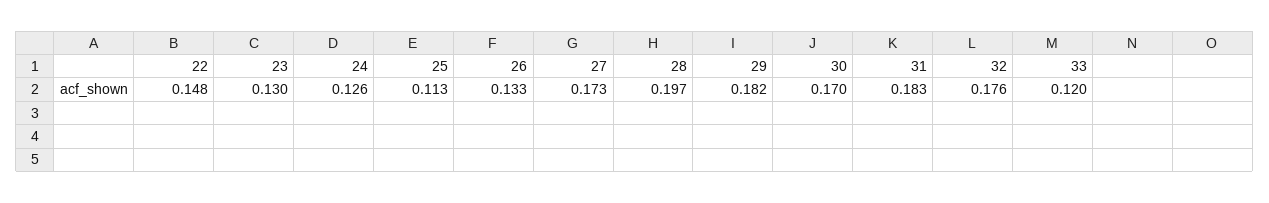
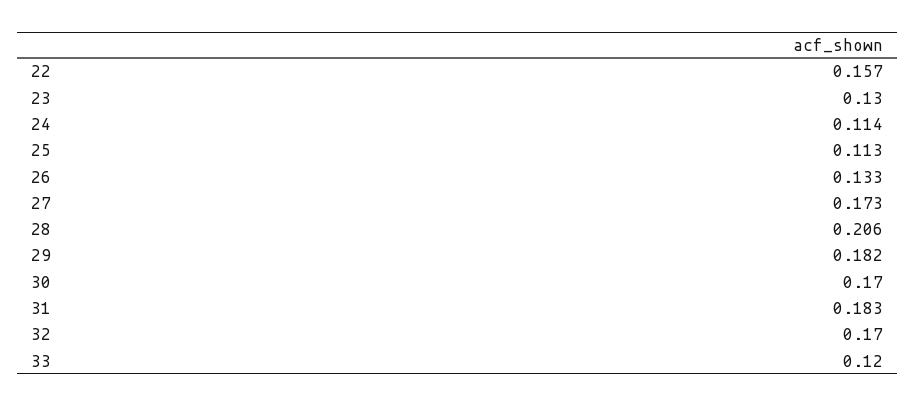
  {
-   "22": 0.148,
+   "22": 0.157,
    "23": 0.13,
-   "24": 0.126,
+   "24": 0.114,
    "25": 0.113,
    "26": 0.133,
    "27": 0.173,
-   "28": 0.197,
+   "28": 0.206,
    "29": 0.182,
    "30": 0.17,
    "31": 0.183,
-   "32": 0.176,
+   "32": 0.17,
    "33": 0.12
  }

